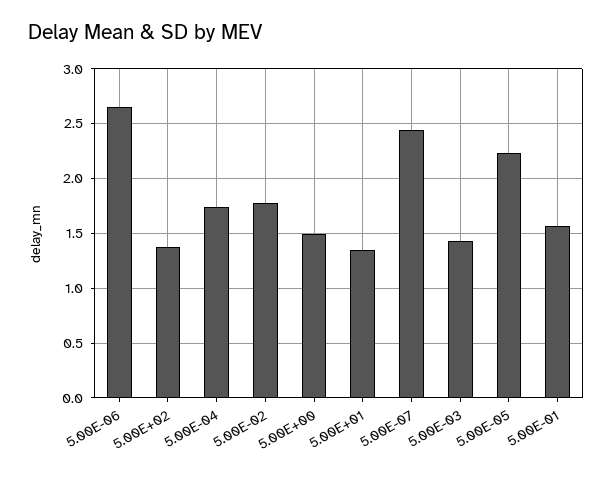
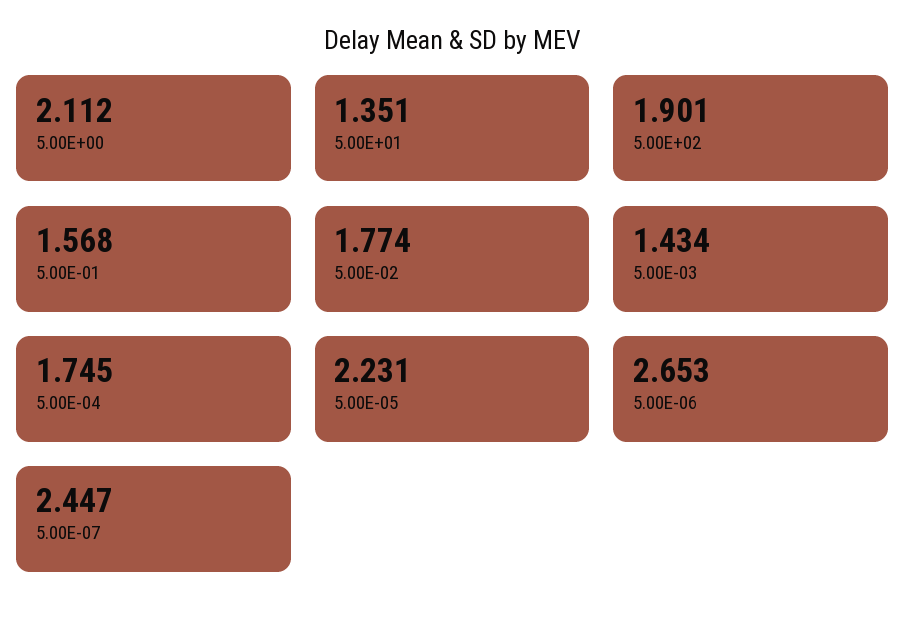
  {
    "5.00E-06": 2.653,
-   "5.00E+02": 1.4,
+   "5.00E+02": 1.901,
    "5.00E-04": 1.745,
    "5.00E-02": 1.774,
-   "5.00E+00": 1.5,
+   "5.00E+00": 2.112,
    "5.00E+01": 1.351,
    "5.00E-07": 2.447,
    "5.00E-03": 1.434,
    "5.00E-05": 2.231,
    "5.00E-01": 1.568
  }

